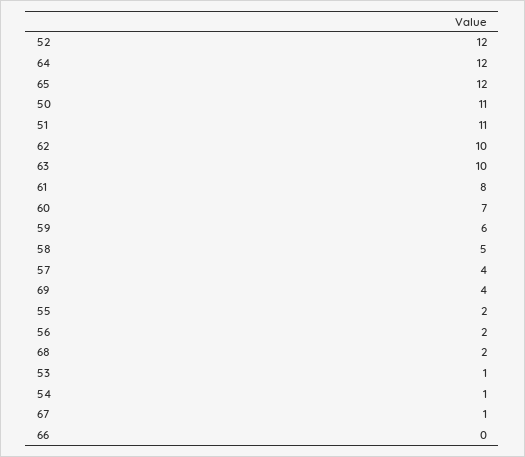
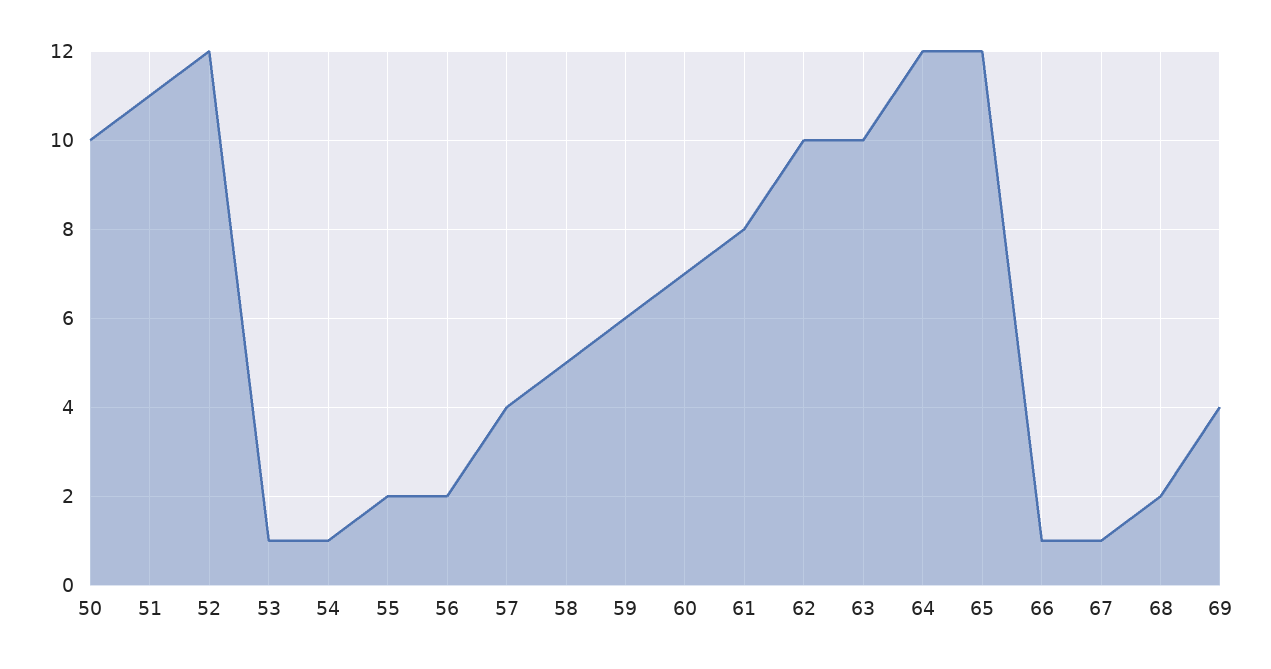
  {
    "52": 12,
    "64": 12,
    "65": 12,
-   "50": 11,
+   "50": 10,
    "51": 11,
    "62": 10,
    "63": 10,
    "61": 8,
    "60": 7,
    "59": 6,
    "58": 5,
    "57": 4,
    "69": 4,
    "55": 2,
    "56": 2,
    "68": 2,
    "53": 1,
    "54": 1,
    "67": 1,
-   "66": 0
+   "66": 1
  }

